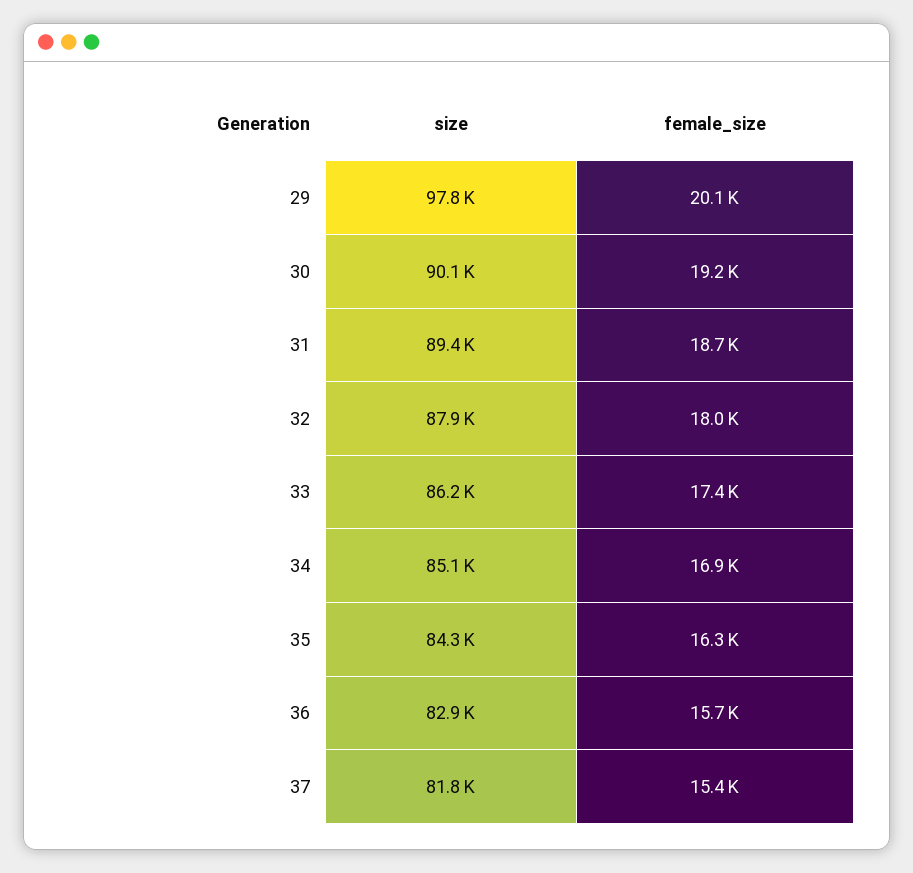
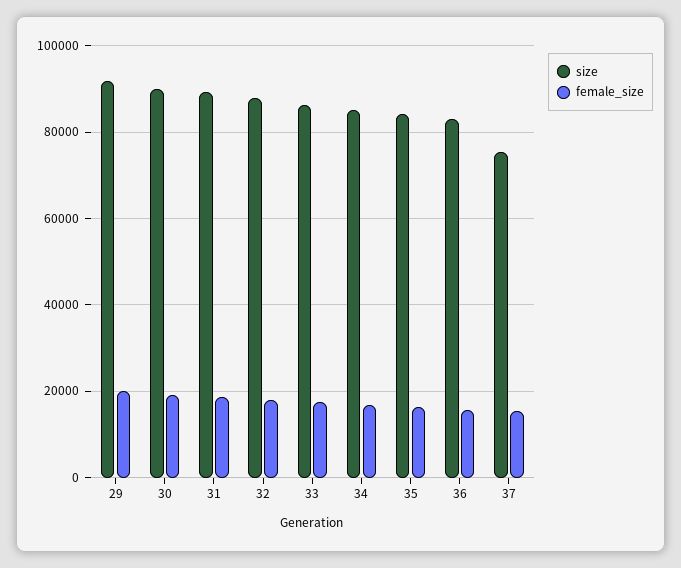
  {
    "size": {
-     "29": 97800,
+     "29": 92000,
      "30": 90100,
      "31": 89400,
      "32": 87900,
      "33": 86200,
      "34": 85100,
      "35": 84300,
      "36": 82900,
-     "37": 81800
+     "37": 76000
    },
    "female_size": {
      "29": 20100,
      "30": 19200,
      "31": 18700,
      "32": 18000,
      "33": 17400,
      "34": 16900,
      "35": 16300,
      "36": 15700,
      "37": 15400
    }
  }

